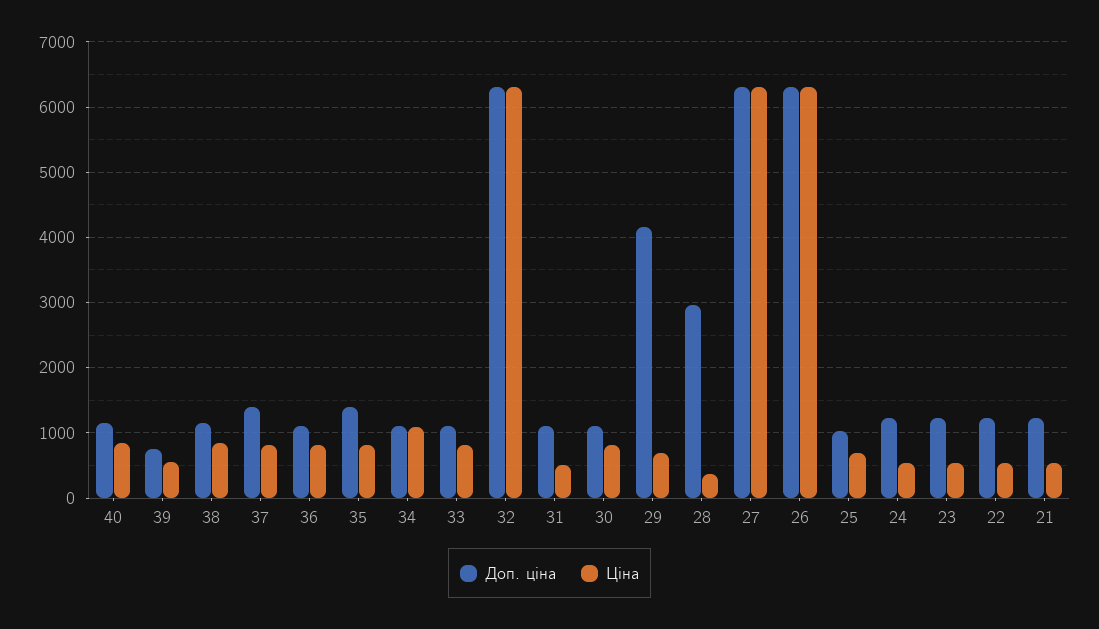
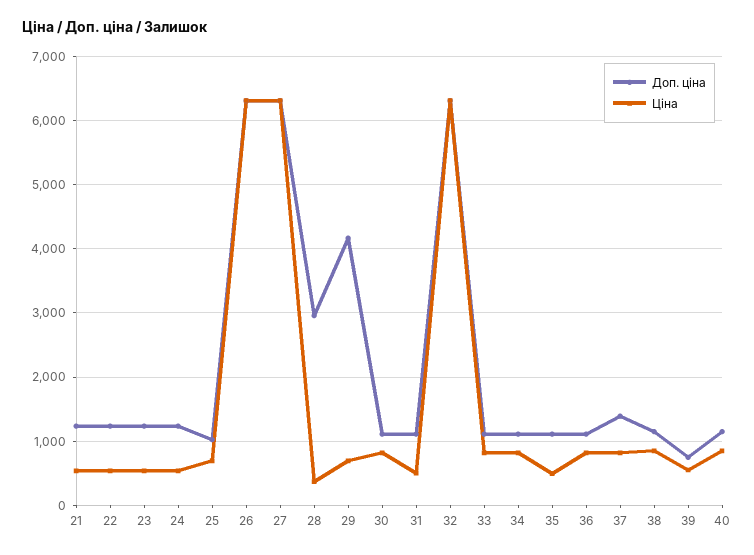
  {
    "Доп. ціна": {
      "40": 1200,
      "39": 700,
      "38": 1200,
      "37": 1400,
      "36": 1100,
-     "35": 1400,
+     "35": 1100,
      "34": 1100,
      "33": 1100,
      "32": 6300,
      "31": 1100,
      "30": 1100,
      "29": 4200,
      "28": 3000,
      "27": 6300,
      "26": 6300,
      "25": 1000,
      "24": 1200,
      "23": 1200,
      "22": 1200,
      "21": 1200
    },
    "Ціна": {
      "40": 800,
      "39": 600,
      "38": 800,
      "37": 800,
      "36": 800,
-     "35": 800,
+     "35": 500,
-     "34": 1100,
+     "34": 800,
      "33": 800,
      "32": 6300,
      "31": 500,
      "30": 800,
      "29": 700,
      "28": 400,
      "27": 6300,
      "26": 6300,
      "25": 700,
      "24": 500,
      "23": 500,
      "22": 500,
      "21": 500
    }
  }

